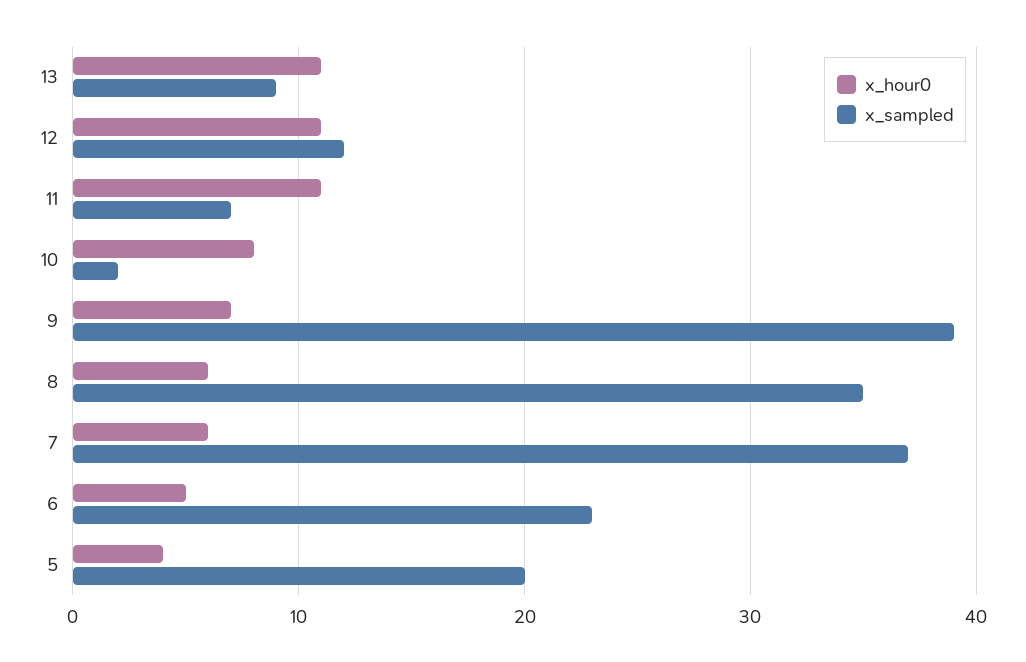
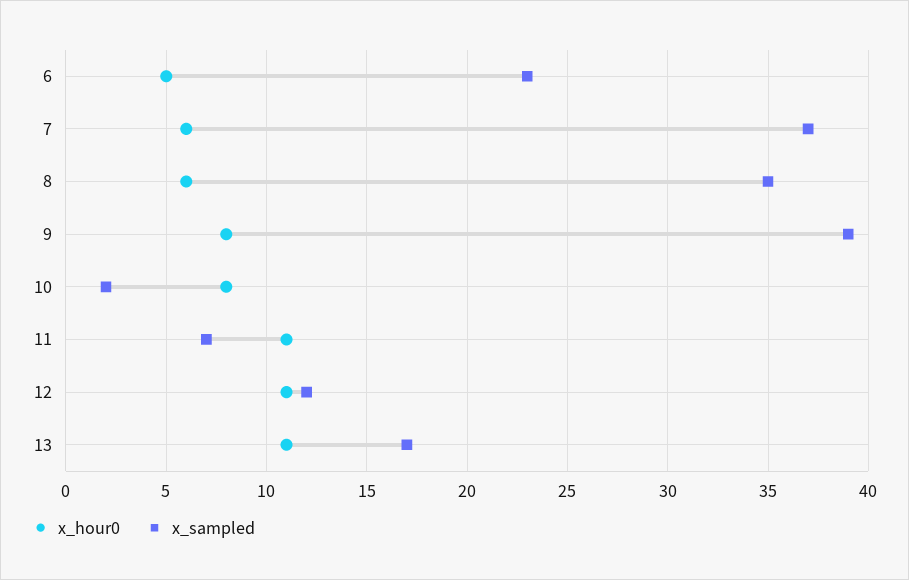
  {
    "x_hour0": {
      "13": 11,
      "12": 11,
      "11": 11,
      "10": 8,
-     "9": 7,
+     "9": 8,
      "8": 6,
      "7": 6,
-     "6": 5,
+     "6": 5
-     "5": 4
    },
    "x_sampled": {
-     "13": 9,
+     "13": 17,
      "12": 12,
      "11": 7,
      "10": 2,
      "9": 39,
      "8": 35,
      "7": 37,
-     "6": 23,
+     "6": 23
-     "5": 20
    }
  }

